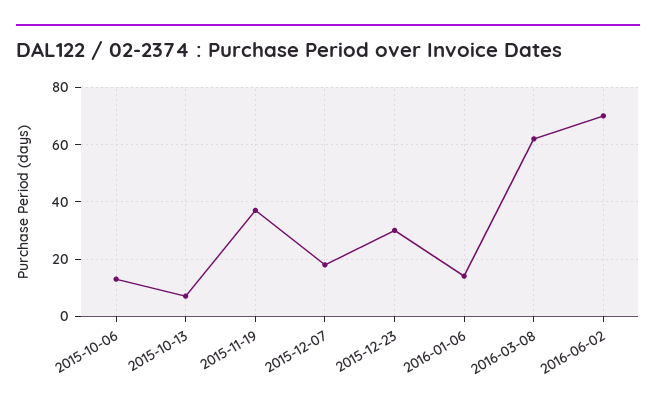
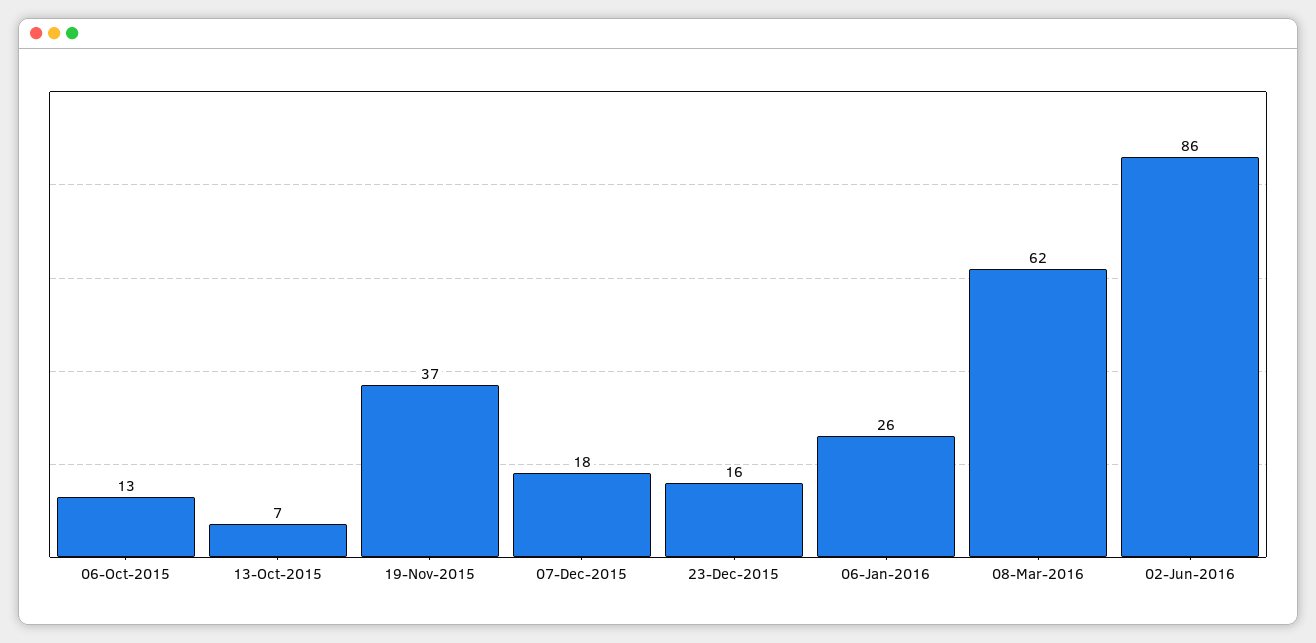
  {
    "2015-10-06": 13,
    "2015-10-13": 7,
    "2015-11-19": 37,
    "2015-12-07": 18,
-   "2015-12-23": 30,
+   "2015-12-23": 16,
-   "2016-01-06": 15,
+   "2016-01-06": 26,
    "2016-03-08": 62,
-   "2016-06-02": 70
+   "2016-06-02": 86
  }

